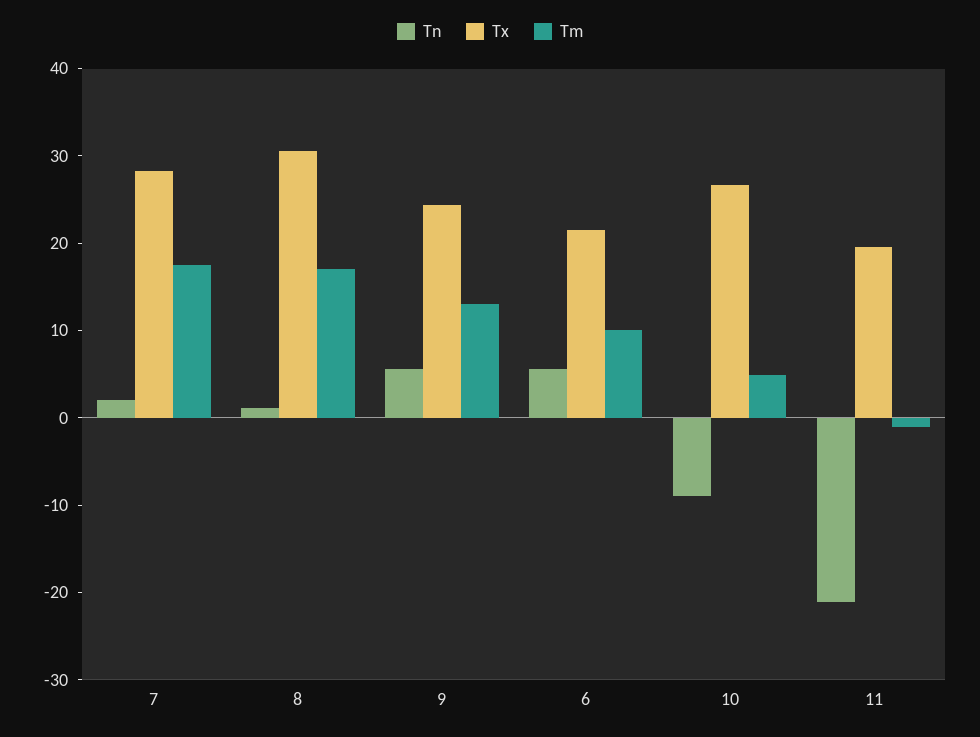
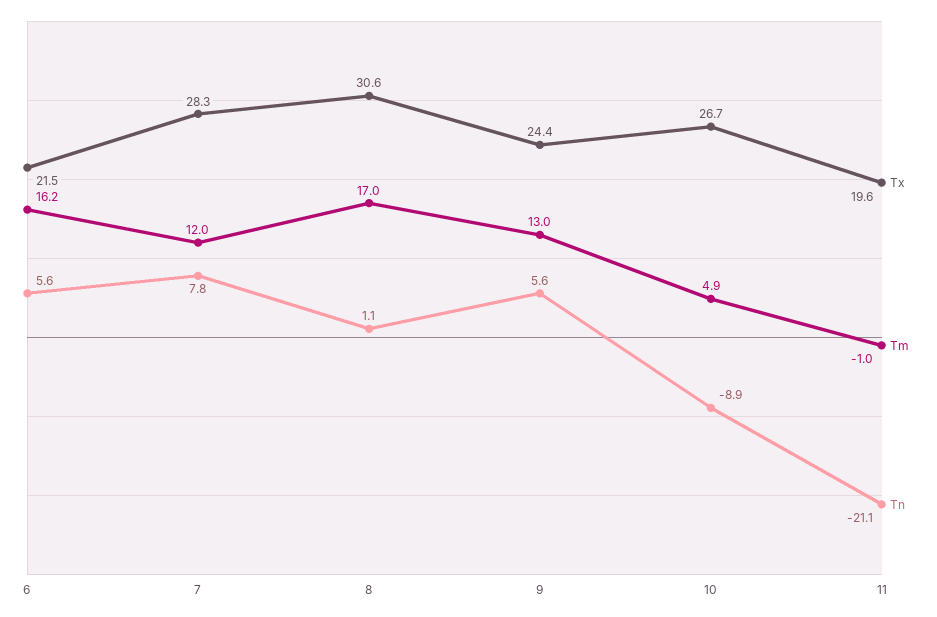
  {
    "Tn": {
-     "7": 2,
+     "7": 7.8,
      "8": 1.1,
      "9": 5.6,
      "6": 5.6,
      "10": -8.9,
      "11": -21.1
    },
    "Tx": {
      "7": 28.3,
      "8": 30.6,
      "9": 24.4,
      "6": 21.5,
      "10": 26.7,
      "11": 19.6
    },
    "Tm": {
-     "7": 18,
+     "7": 12,
      "8": 17,
      "9": 13,
-     "6": 10,
+     "6": 16.2,
      "10": 4.9,
      "11": -1
    }
  }

